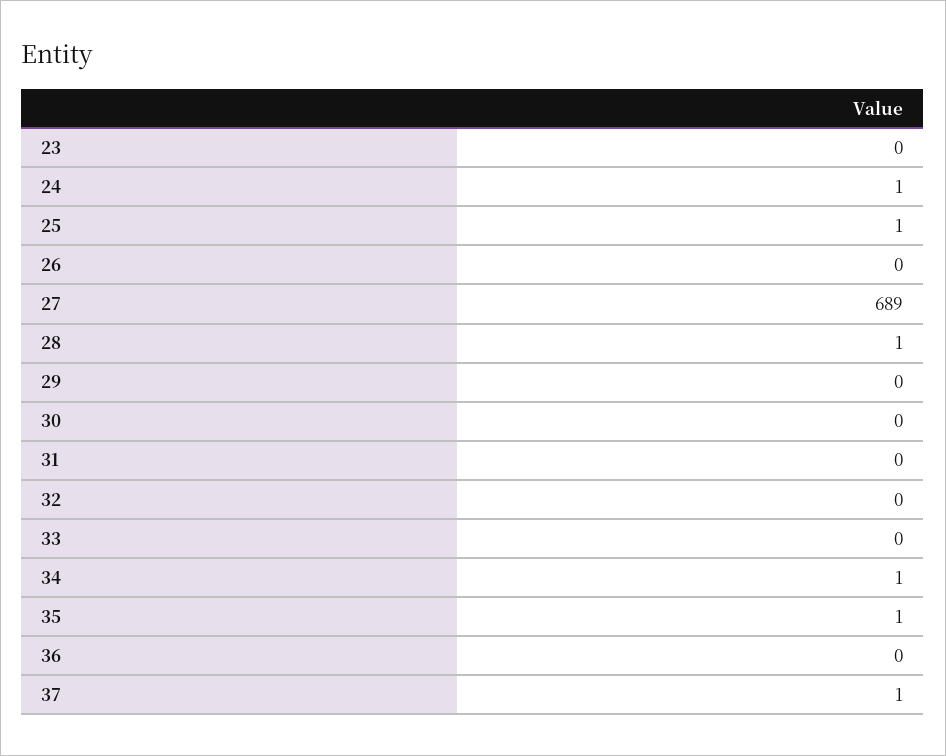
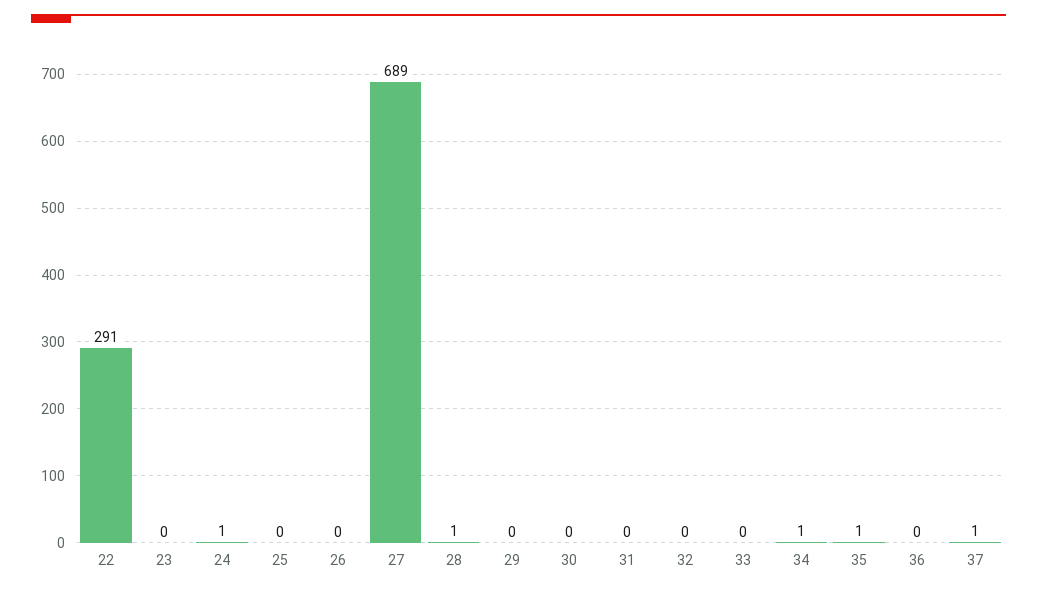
  {
    "23": 0,
    "24": 1,
-   "25": 1,
+   "25": 0,
    "26": 0,
    "27": 689,
    "28": 1,
    "29": 0,
    "30": 0,
    "31": 0,
    "32": 0,
    "33": 0,
    "34": 1,
    "35": 1,
    "36": 0,
-   "37": 1
+   "37": 1,
+   "22": 291
  }

